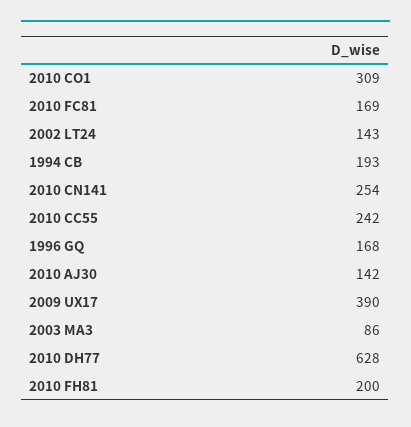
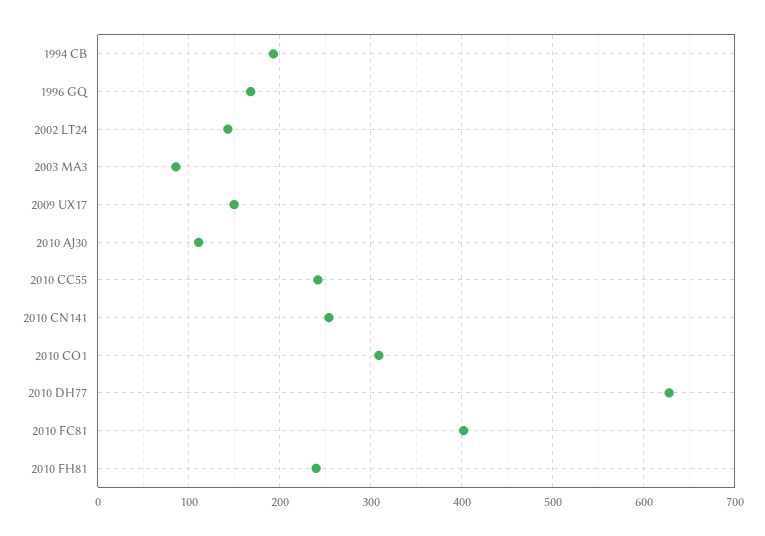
  {
    "2010 CO1": 309,
-   "2010 FC81": 169,
+   "2010 FC81": 400,
    "2002 LT24": 143,
    "1994 CB": 193,
    "2010 CN141": 254,
    "2010 CC55": 242,
    "1996 GQ": 168,
-   "2010 AJ30": 142,
+   "2010 AJ30": 110,
-   "2009 UX17": 390,
+   "2009 UX17": 150,
    "2003 MA3": 86,
    "2010 DH77": 628,
-   "2010 FH81": 200
+   "2010 FH81": 240
  }

